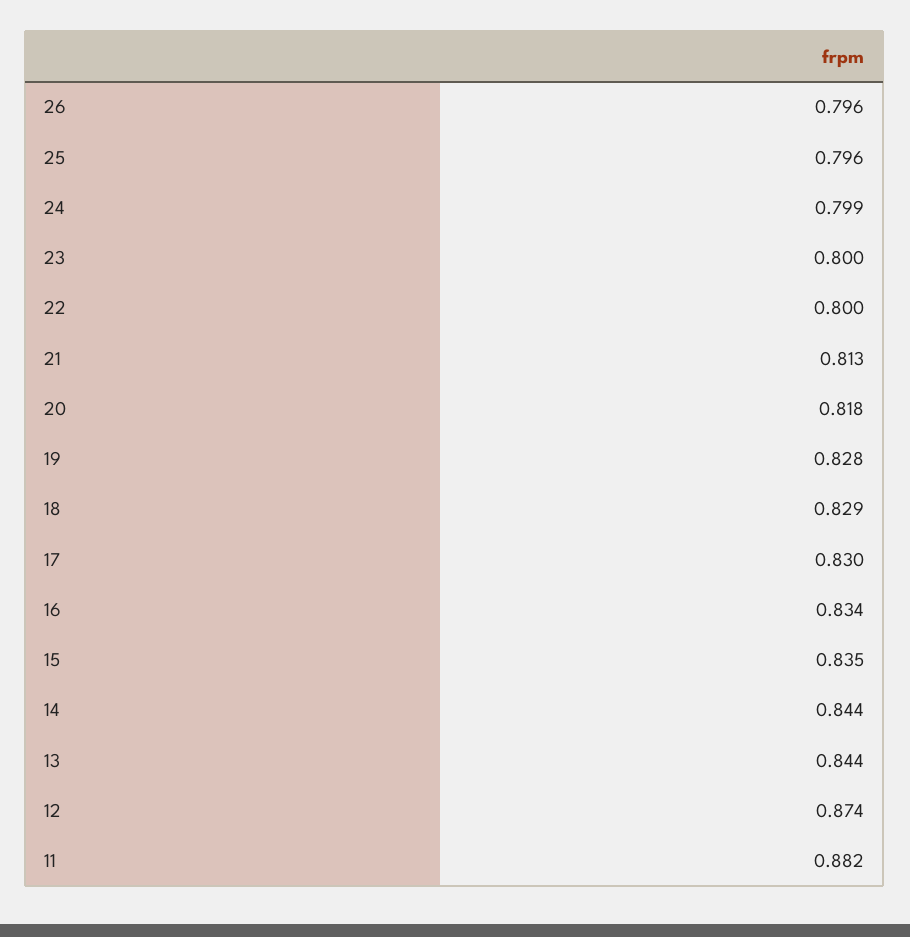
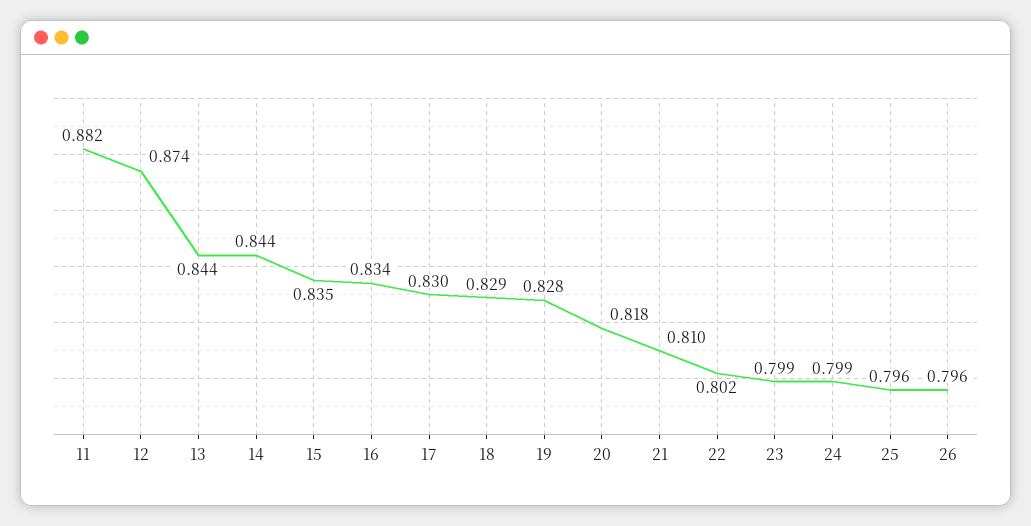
  {
    "26": 0.796,
    "25": 0.796,
    "24": 0.799,
-   "23": 0.8,
+   "23": 0.799,
-   "22": 0.8,
+   "22": 0.802,
-   "21": 0.813,
+   "21": 0.81,
    "20": 0.818,
    "19": 0.828,
    "18": 0.829,
    "17": 0.83,
    "16": 0.834,
    "15": 0.835,
    "14": 0.844,
    "13": 0.844,
    "12": 0.874,
    "11": 0.882
  }

